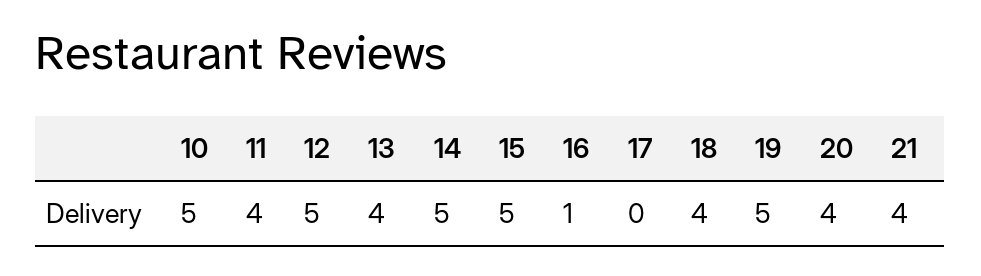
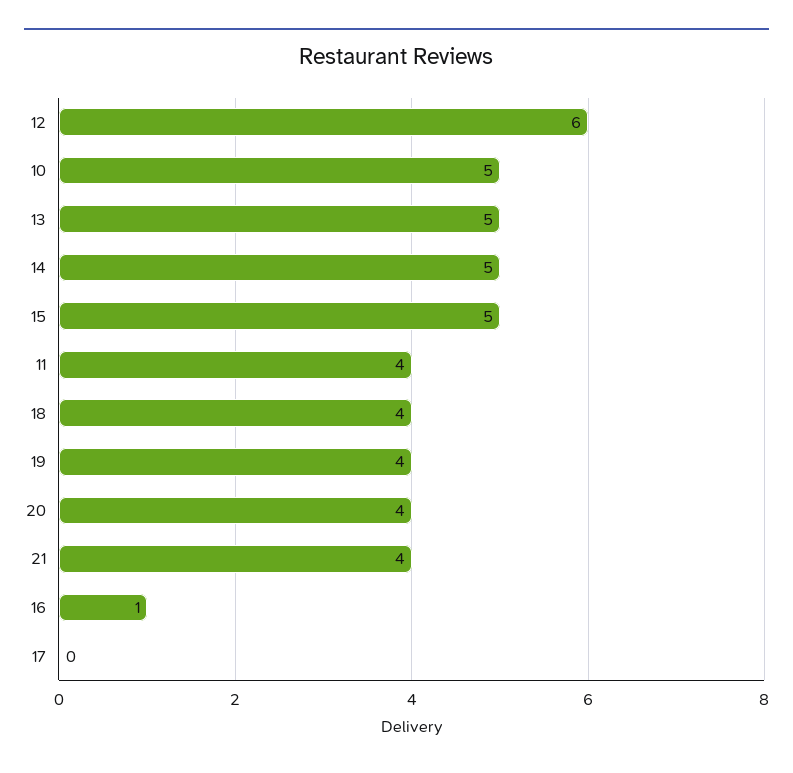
  {
    "10": 5,
    "11": 4,
-   "12": 5,
+   "12": 6,
-   "13": 4,
+   "13": 5,
    "14": 5,
    "15": 5,
    "16": 1,
    "17": 0,
    "18": 4,
-   "19": 5,
+   "19": 4,
    "20": 4,
    "21": 4
  }

